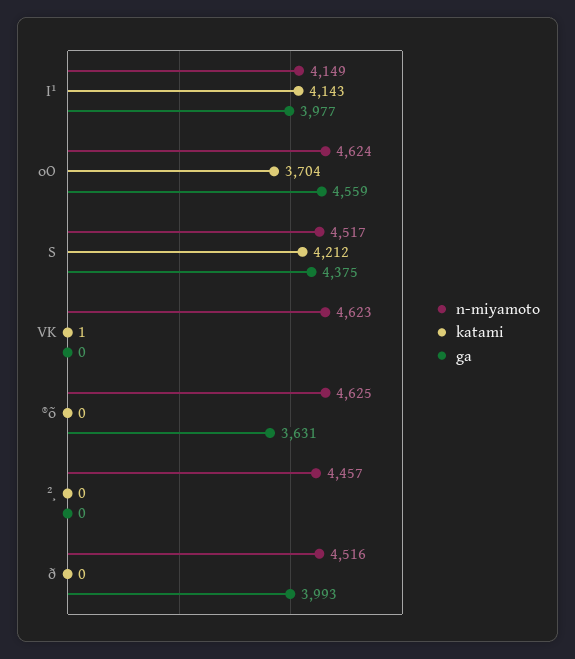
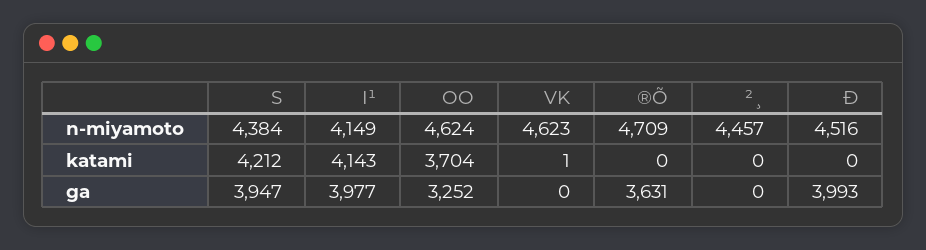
  {
    "n-miyamoto": {
      "I¹": 4149,
      "oO": 4624,
-     "S": 4517,
+     "S": 4384,
      "VK": 4623,
-     "®õ": 4625,
+     "®õ": 4709,
      "²¸": 4457,
      "ð": 4516
    },
    "katami": {
      "I¹": 4143,
      "oO": 3704,
      "S": 4212,
      "VK": 1,
      "®õ": 0,
      "²¸": 0,
      "ð": 0
    },
    "ga": {
      "I¹": 3977,
-     "oO": 4559,
+     "oO": 3252,
-     "S": 4375,
+     "S": 3947,
      "VK": 0,
      "®õ": 3631,
      "²¸": 0,
      "ð": 3993
    }
  }

